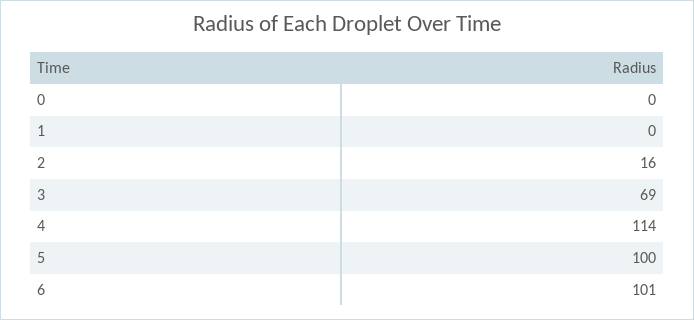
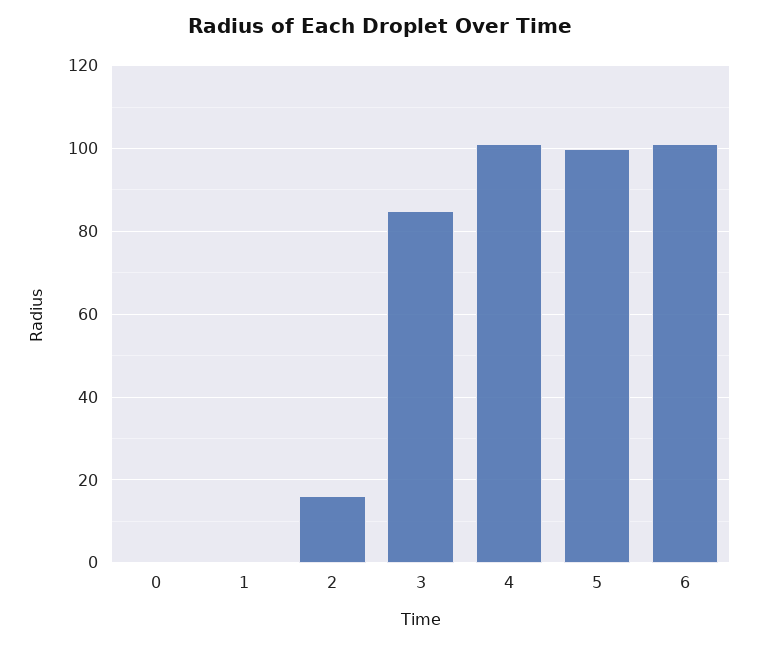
  {
    "0": 0,
    "1": 0,
    "2": 16,
-   "3": 69,
+   "3": 85,
-   "4": 114,
+   "4": 100,
    "5": 100,
    "6": 101
  }

